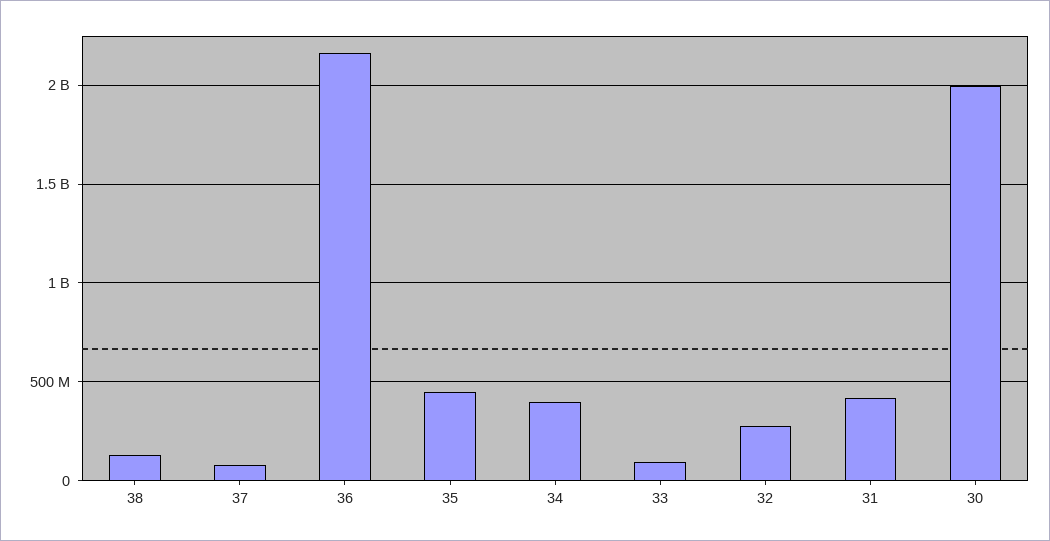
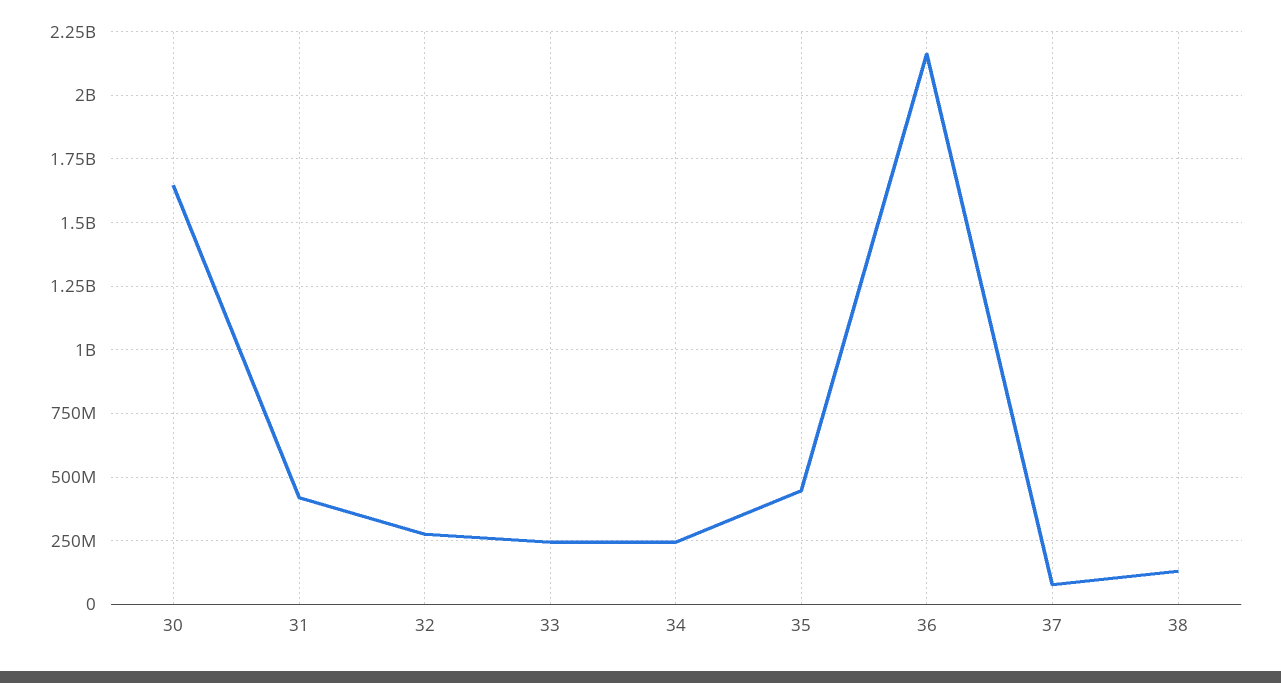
  {
    "38": 125000000,
    "37": 75000000,
    "36": 2175000000,
    "35": 450000000,
-   "34": 400000000,
+   "34": 250000000,
-   "33": 100000000,
+   "33": 250000000,
    "32": 275000000,
    "31": 425000000,
-   "30": 2000000000
+   "30": 1650000000
  }

